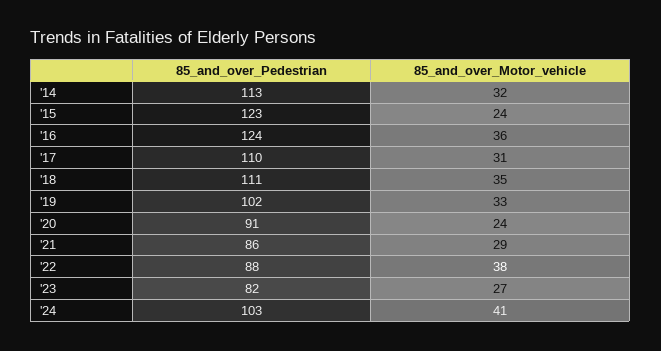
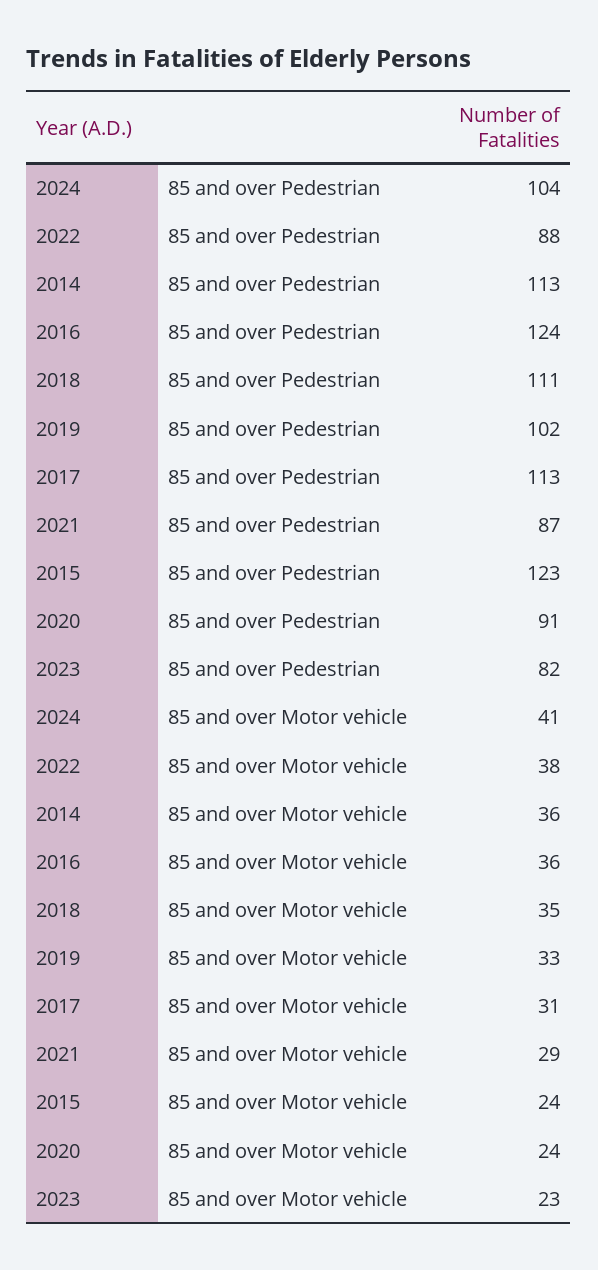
  {
    "85_and_over_Pedestrian": {
      "'14": 113,
      "'15": 123,
      "'16": 124,
-     "'17": 110,
+     "'17": 113,
      "'18": 111,
      "'19": 102,
      "'20": 91,
-     "'21": 86,
+     "'21": 87,
      "'22": 88,
      "'23": 82,
-     "'24": 103
+     "'24": 104
    },
    "85_and_over_Motor_vehicle": {
-     "'14": 32,
+     "'14": 36,
      "'15": 24,
      "'16": 36,
      "'17": 31,
      "'18": 35,
      "'19": 33,
      "'20": 24,
      "'21": 29,
      "'22": 38,
-     "'23": 27,
+     "'23": 23,
      "'24": 41
    }
  }

